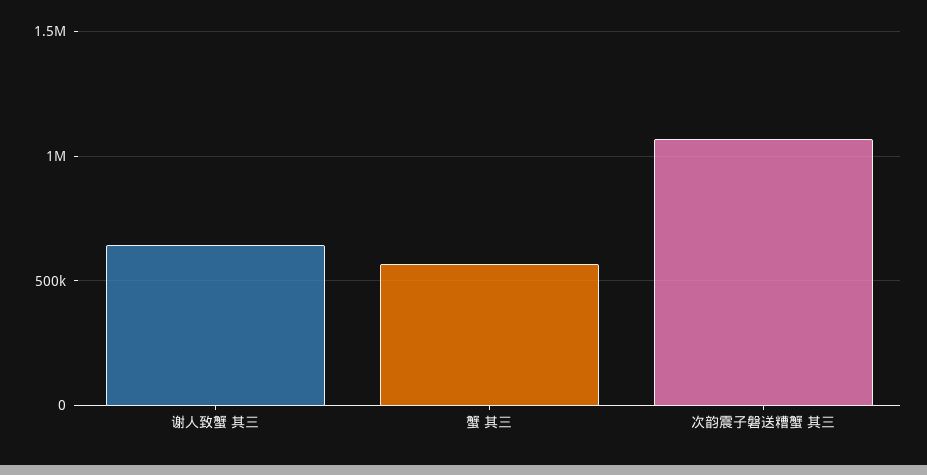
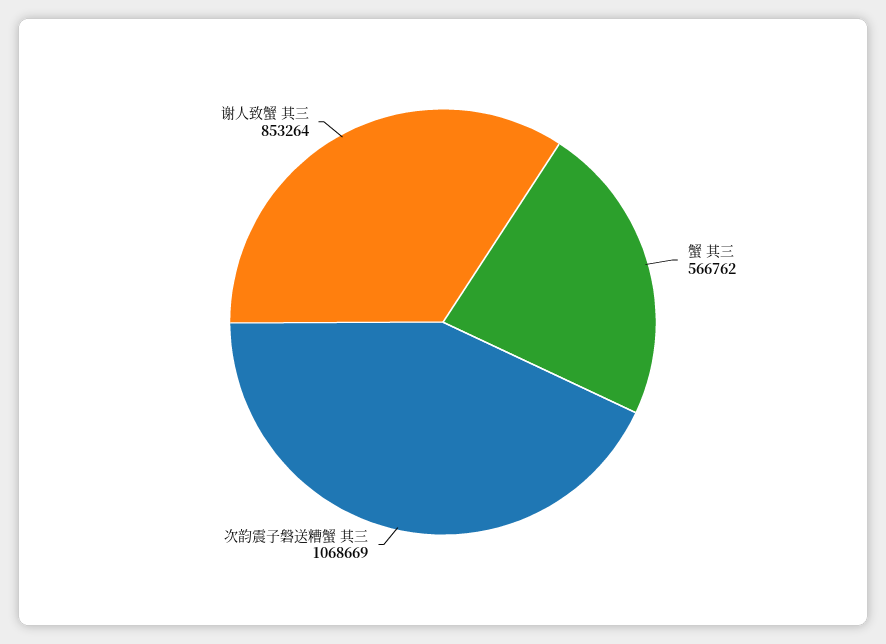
  {
-   "谢人致蟹 其三": 650000,
+   "谢人致蟹 其三": 853264,
    "蟹 其三": 566762,
    "次韵震子磐送糟蟹 其三": 1068669
  }

